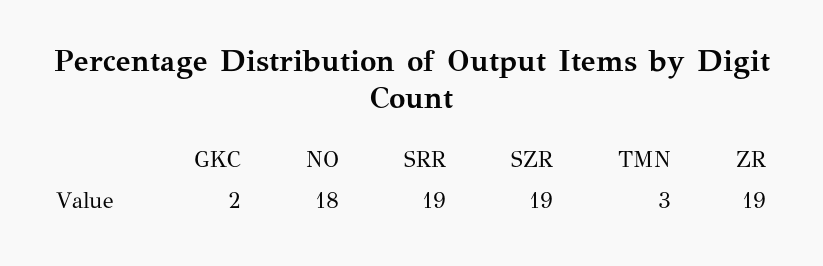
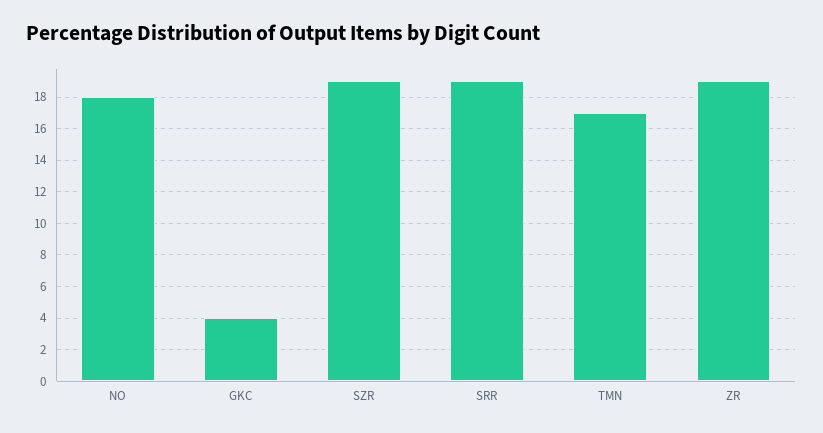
  {
-   "GKC": 2,
+   "GKC": 4,
    "NO": 18,
    "SRR": 19,
    "SZR": 19,
-   "TMN": 3,
+   "TMN": 17,
    "ZR": 19
  }

